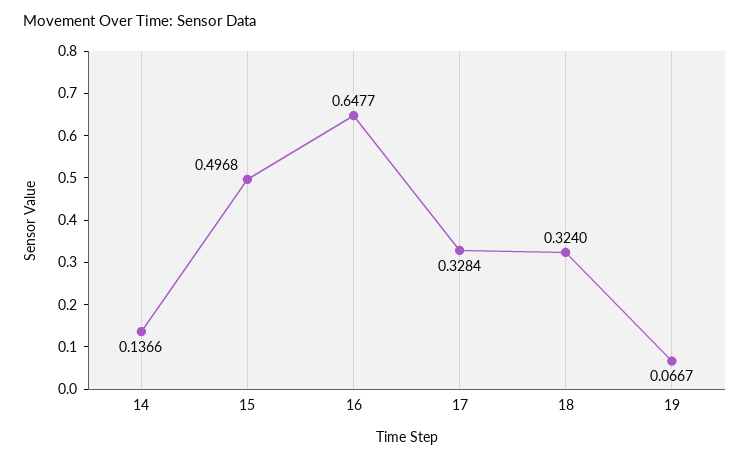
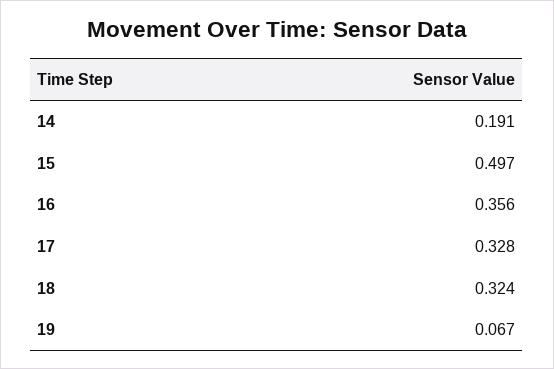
  {
-   "14": 0.1366,
+   "14": 0.191,
    "15": 0.4968,
-   "16": 0.6477,
+   "16": 0.356,
    "17": 0.3284,
    "18": 0.324,
    "19": 0.0667
  }

